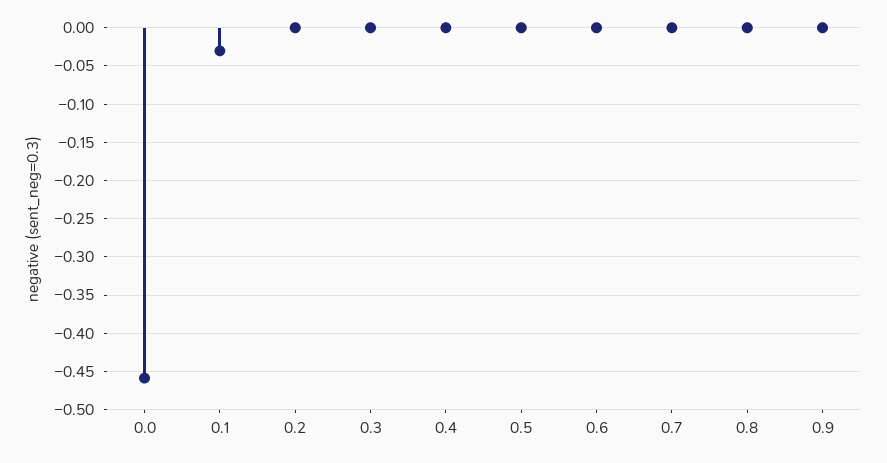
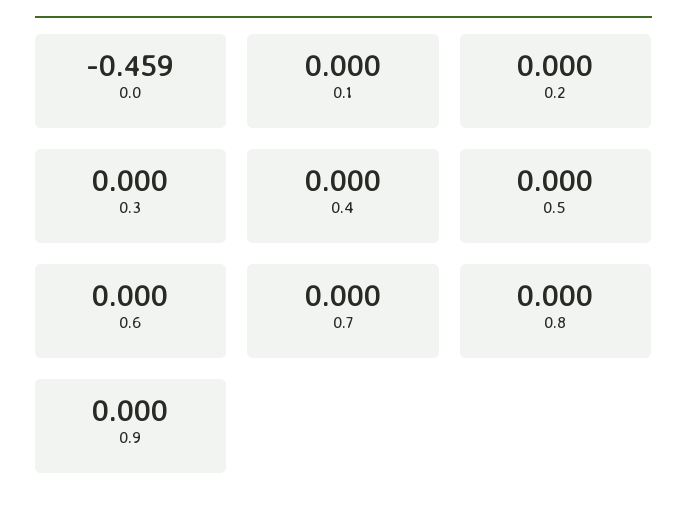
  {
    "0.0": -0.459,
-   "0.1": -0.03,
+   "0.1": 0,
    "0.2": 0,
    "0.3": 0,
    "0.4": 0,
    "0.5": 0,
    "0.6": 0,
    "0.7": 0,
    "0.8": 0,
    "0.9": 0
  }

